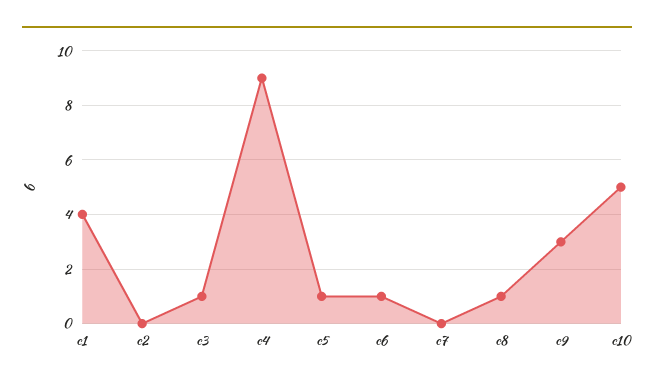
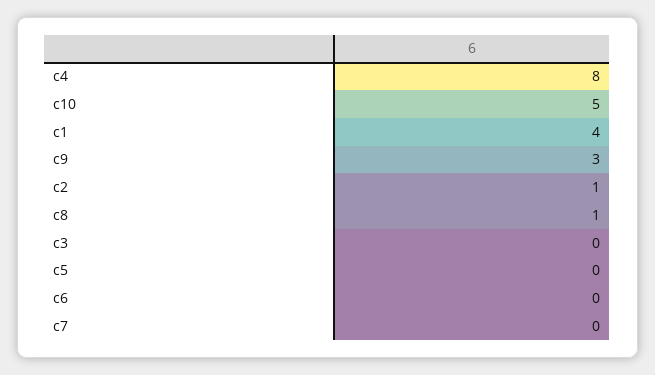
  {
    "c1": 4,
-   "c2": 0,
+   "c2": 1,
-   "c3": 1,
+   "c3": 0,
-   "c4": 9,
+   "c4": 8,
-   "c5": 1,
+   "c5": 0,
-   "c6": 1,
+   "c6": 0,
    "c7": 0,
    "c8": 1,
    "c9": 3,
    "c10": 5
  }

